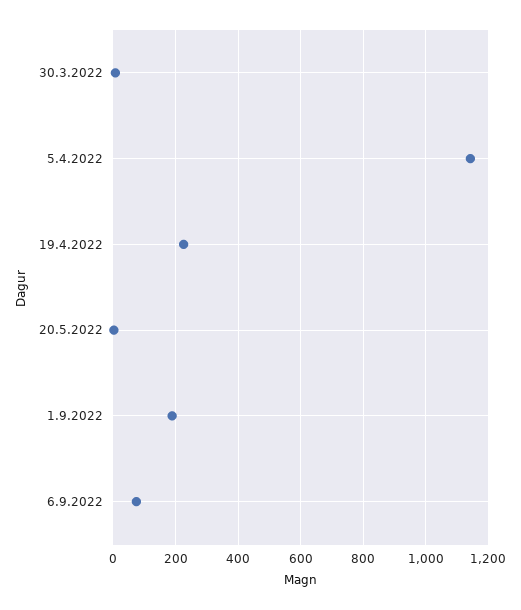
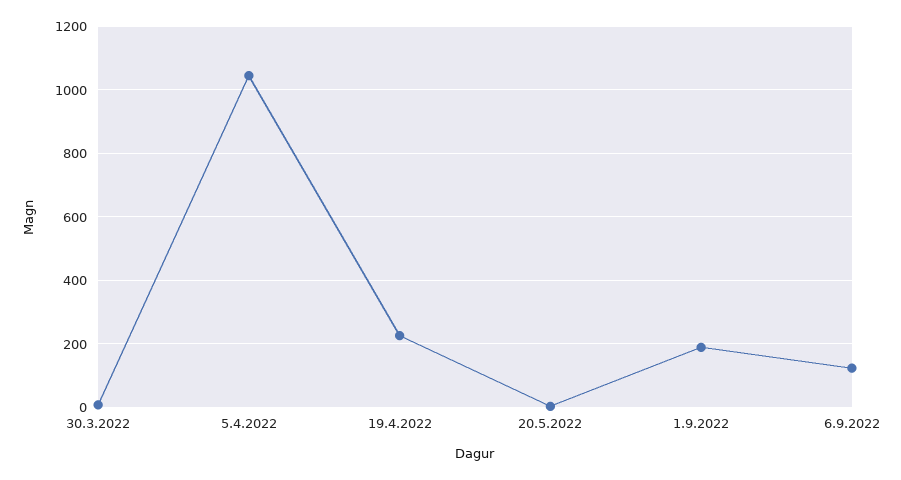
  {
    "30.3.2022": 0,
-   "5.4.2022": 1140,
+   "5.4.2022": 1040,
    "19.4.2022": 220,
    "20.5.2022": 0,
    "1.9.2022": 180,
-   "6.9.2022": 80
+   "6.9.2022": 120
  }

